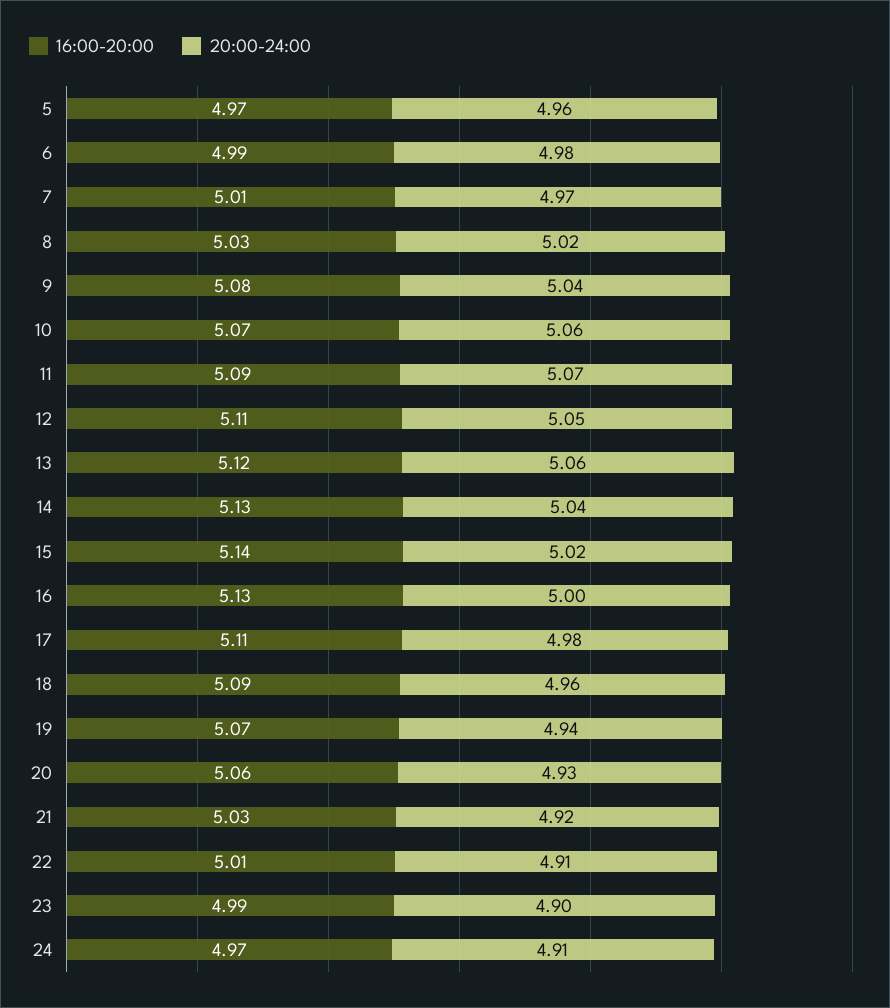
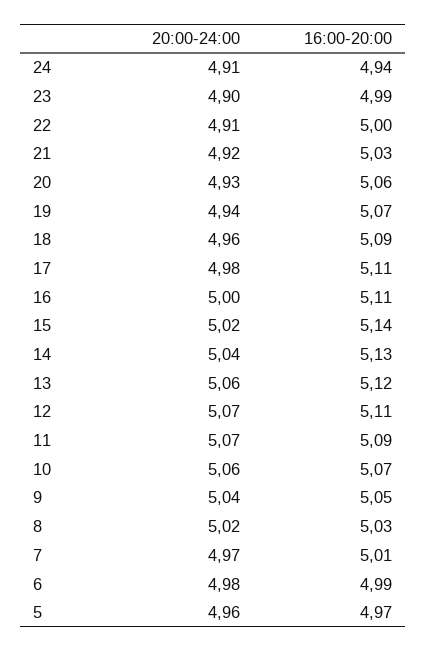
  {
    "16:00-20:00": {
      "5": 4.97,
      "6": 4.99,
      "7": 5.01,
      "8": 5.03,
-     "9": 5.08,
+     "9": 5.05,
      "10": 5.07,
      "11": 5.09,
      "12": 5.11,
      "13": 5.12,
      "14": 5.13,
      "15": 5.14,
-     "16": 5.13,
+     "16": 5.11,
      "17": 5.11,
      "18": 5.09,
      "19": 5.07,
      "20": 5.06,
      "21": 5.03,
-     "22": 5.01,
+     "22": 5,
      "23": 4.99,
-     "24": 4.97
+     "24": 4.94
    },
    "20:00-24:00": {
      "5": 4.96,
      "6": 4.98,
      "7": 4.97,
      "8": 5.02,
      "9": 5.04,
      "10": 5.06,
      "11": 5.07,
-     "12": 5.05,
+     "12": 5.07,
      "13": 5.06,
      "14": 5.04,
      "15": 5.02,
      "16": 5,
      "17": 4.98,
      "18": 4.96,
      "19": 4.94,
      "20": 4.93,
      "21": 4.92,
      "22": 4.91,
      "23": 4.9,
      "24": 4.91
    }
  }

